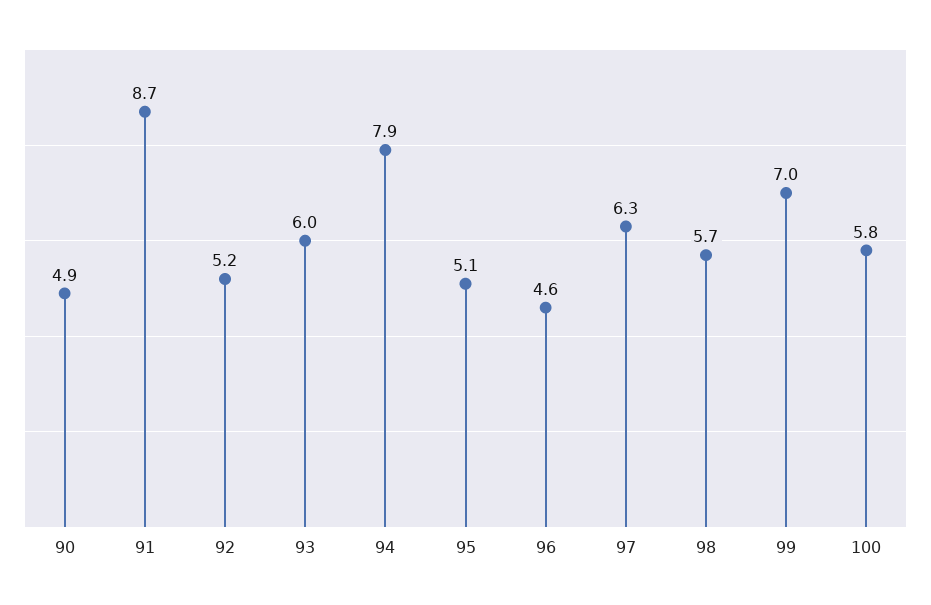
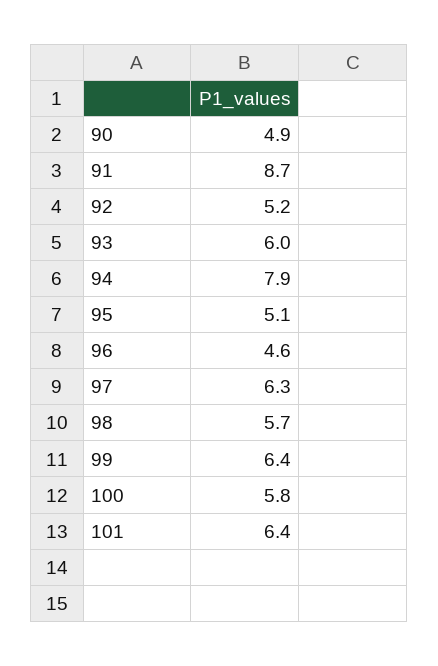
  {
    "90": 4.9,
    "91": 8.7,
    "92": 5.2,
    "93": 6,
    "94": 7.9,
    "95": 5.1,
    "96": 4.6,
    "97": 6.3,
    "98": 5.7,
-   "99": 7,
+   "99": 6.4,
-   "100": 5.8
+   "100": 5.8,
+   "101": 6.4
  }

